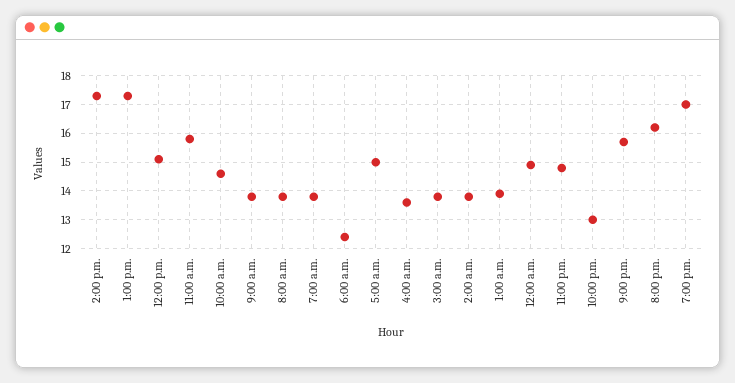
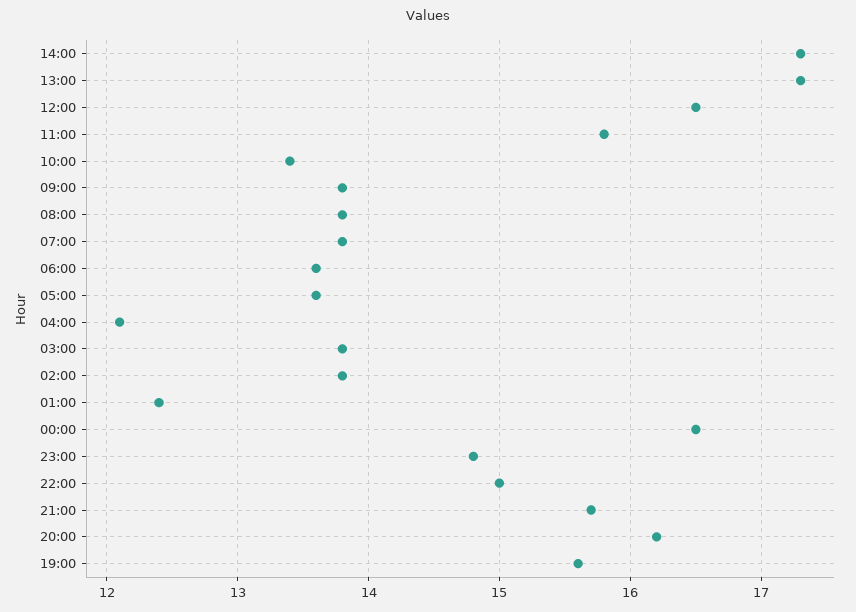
  {
    "2:00 p.m.": 17.3,
    "1:00 p.m.": 17.3,
-   "12:00 p.m.": 15,
+   "12:00 p.m.": 16.5,
    "11:00 a.m.": 15.8,
-   "10:00 a.m.": 14.5,
+   "10:00 a.m.": 13.4,
    "9:00 a.m.": 13.8,
    "8:00 a.m.": 13.8,
    "7:00 a.m.": 13.8,
-   "6:00 a.m.": 12.5,
+   "6:00 a.m.": 13.6,
-   "5:00 a.m.": 15,
+   "5:00 a.m.": 13.6,
-   "4:00 a.m.": 13.5,
+   "4:00 a.m.": 12.1,
    "3:00 a.m.": 13.8,
    "2:00 a.m.": 13.8,
-   "1:00 a.m.": 14,
+   "1:00 a.m.": 12.4,
-   "12:00 a.m.": 15,
+   "12:00 a.m.": 16.5,
    "11:00 p.m.": 14.8,
-   "10:00 p.m.": 13,
+   "10:00 p.m.": 15,
    "9:00 p.m.": 15.7,
    "8:00 p.m.": 16.2,
-   "7:00 p.m.": 17
+   "7:00 p.m.": 15.6
  }

